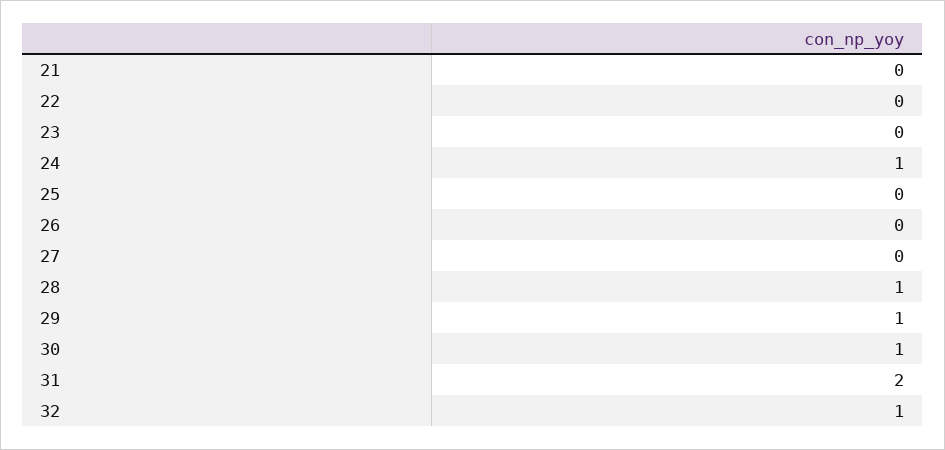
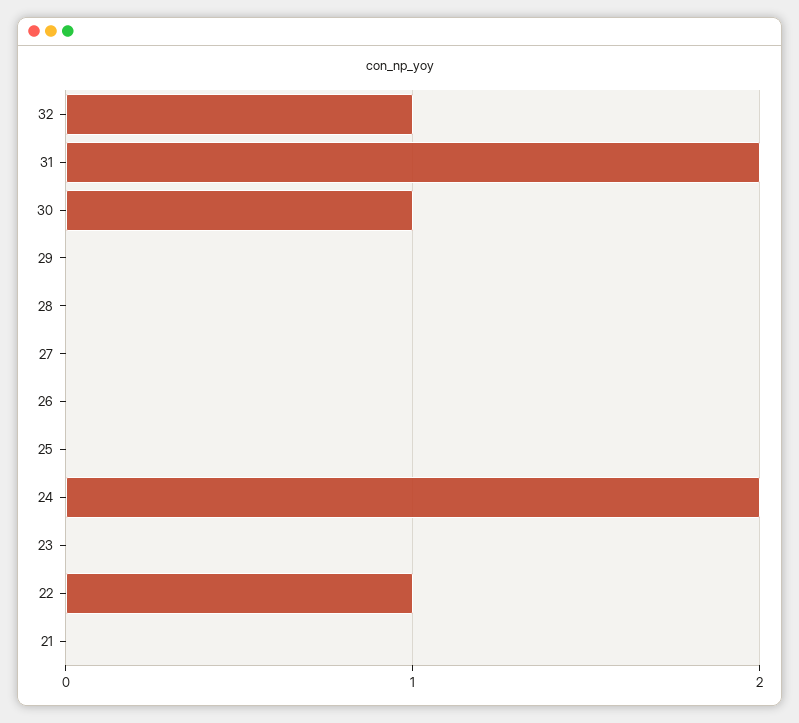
  {
    "21": 0,
-   "22": 0,
+   "22": 1,
    "23": 0,
-   "24": 1,
+   "24": 2,
    "25": 0,
    "26": 0,
    "27": 0,
-   "28": 1,
+   "28": 0,
-   "29": 1,
+   "29": 0,
    "30": 1,
    "31": 2,
    "32": 1
  }

